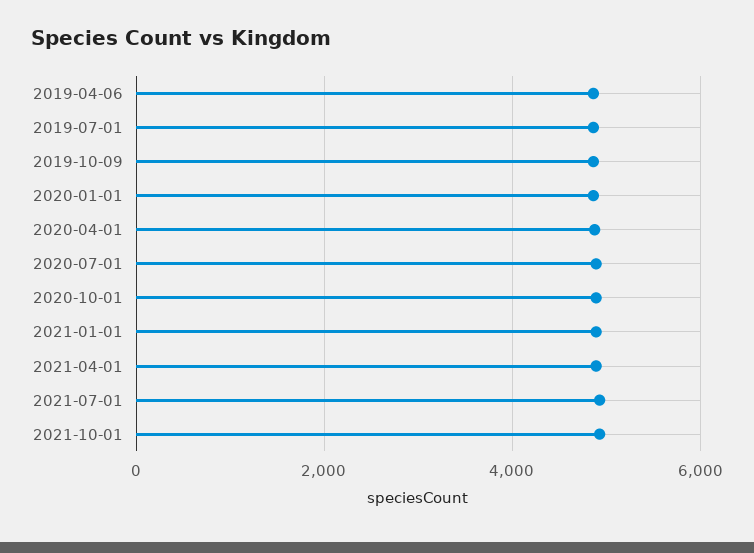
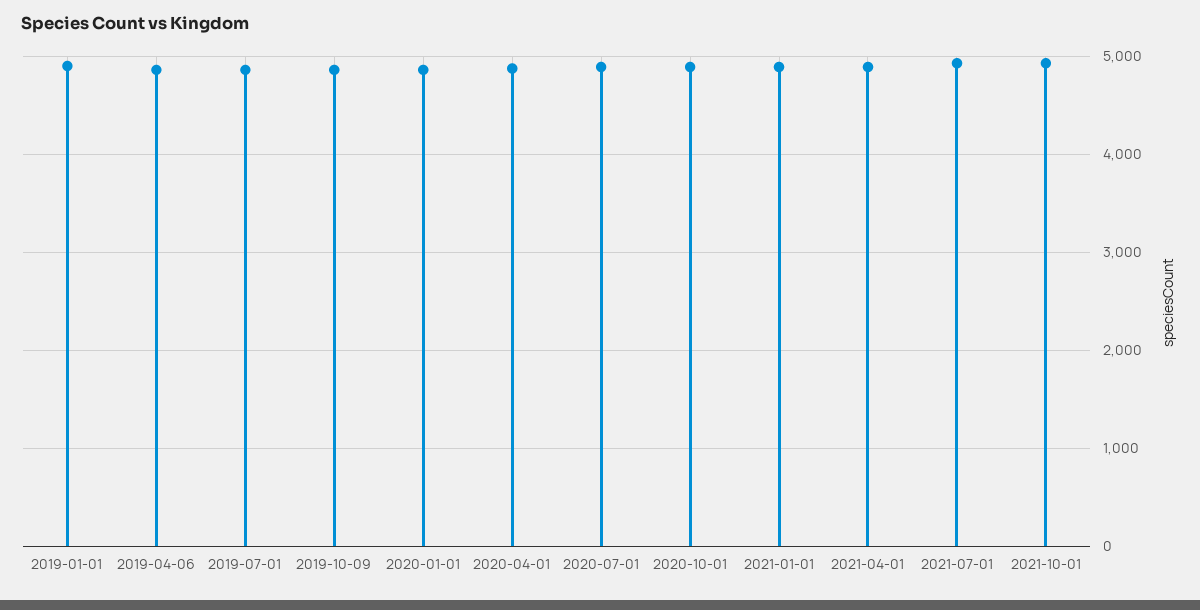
  {
    "2019-04-06": 4900,
    "2019-07-01": 4900,
    "2019-10-09": 4900,
    "2020-01-01": 4900,
    "2020-04-01": 4900,
    "2020-07-01": 4900,
    "2020-10-01": 4900,
    "2021-01-01": 4900,
    "2021-04-01": 4900,
    "2021-07-01": 4900,
-   "2021-10-01": 4900
+   "2021-10-01": 4900,
+   "2019-01-01": 4900
  }

